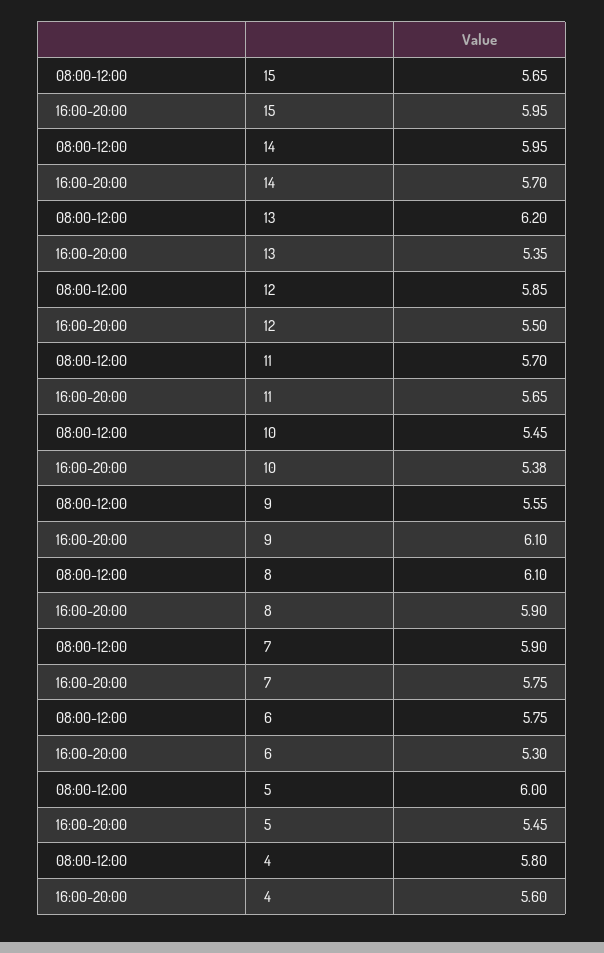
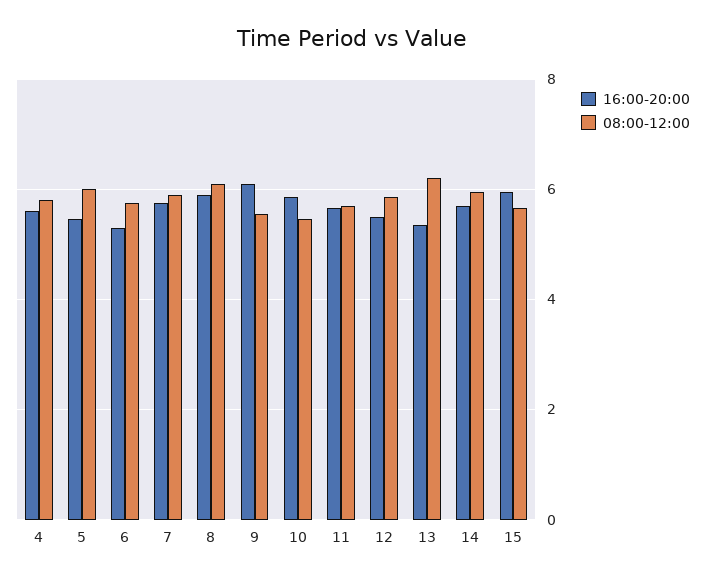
  {
    "08:00-12:00": {
      "15": 5.65,
      "14": 5.95,
      "13": 6.2,
      "12": 5.85,
      "11": 5.7,
      "10": 5.45,
      "9": 5.55,
      "8": 6.1,
      "7": 5.9,
      "6": 5.75,
      "5": 6,
      "4": 5.8
    },
    "16:00-20:00": {
      "15": 5.95,
      "14": 5.7,
      "13": 5.35,
      "12": 5.5,
      "11": 5.65,
-     "10": 5.38,
+     "10": 5.8,
      "9": 6.1,
      "8": 5.9,
      "7": 5.75,
      "6": 5.3,
      "5": 5.45,
      "4": 5.6
    }
  }

